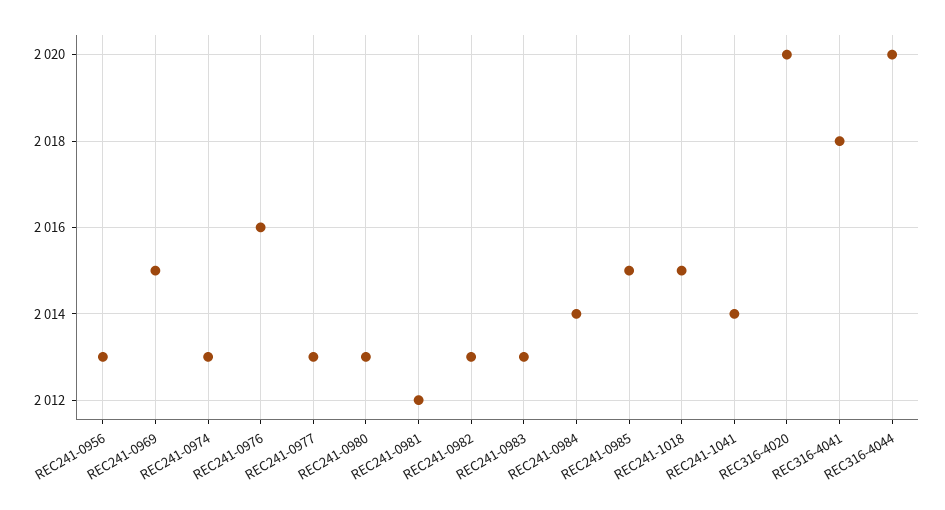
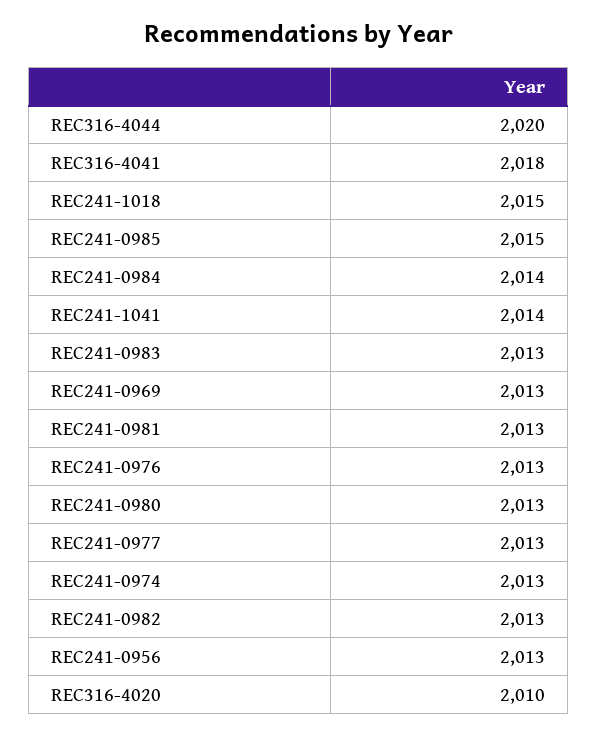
  {
    "REC241-0956": 2013,
-   "REC241-0969": 2015,
+   "REC241-0969": 2013,
    "REC241-0974": 2013,
-   "REC241-0976": 2016,
+   "REC241-0976": 2013,
    "REC241-0977": 2013,
    "REC241-0980": 2013,
-   "REC241-0981": 2012,
+   "REC241-0981": 2013,
    "REC241-0982": 2013,
    "REC241-0983": 2013,
    "REC241-0984": 2014,
    "REC241-0985": 2015,
    "REC241-1018": 2015,
    "REC241-1041": 2014,
-   "REC316-4020": 2020,
+   "REC316-4020": 2010,
    "REC316-4041": 2018,
    "REC316-4044": 2020
  }

